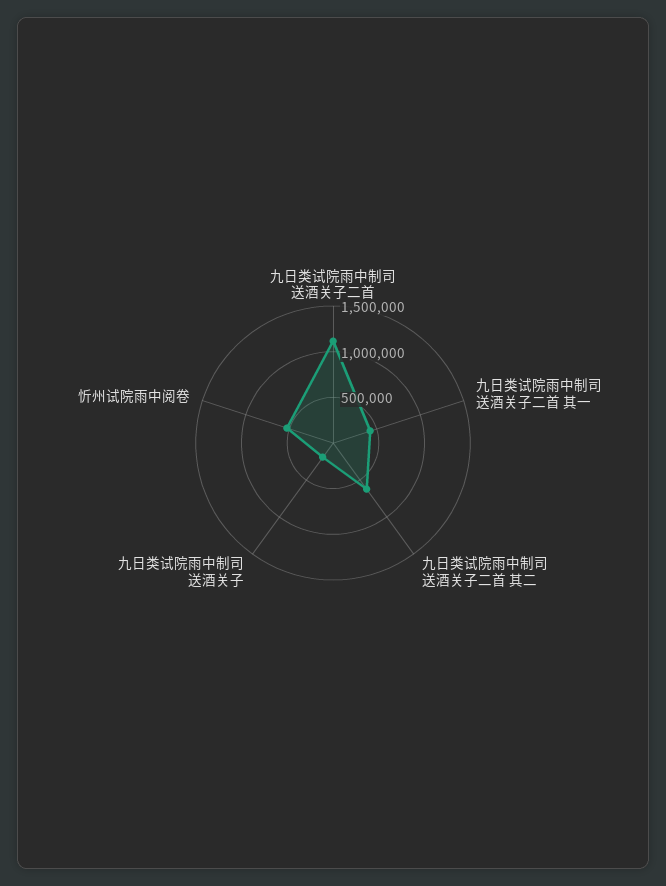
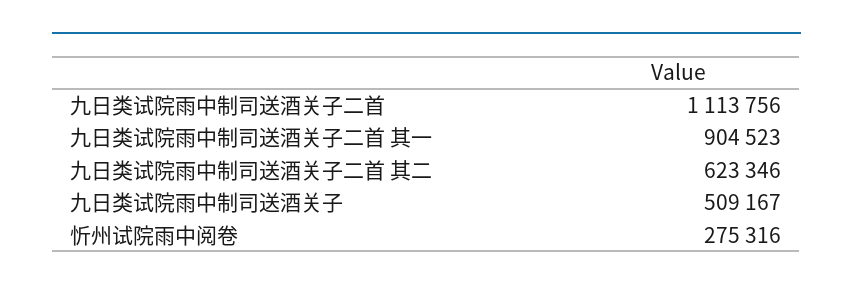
  {
    "九日类试院雨中制司送酒关子二首": 1113756,
-   "九日类试院雨中制司送酒关子二首 其一": 400000,
+   "九日类试院雨中制司送酒关子二首 其一": 904523,
    "九日类试院雨中制司送酒关子二首 其二": 623346,
-   "九日类试院雨中制司送酒关子": 200000,
+   "九日类试院雨中制司送酒关子": 509167,
-   "忻州试院雨中阅卷": 500000
+   "忻州试院雨中阅卷": 275316
  }

